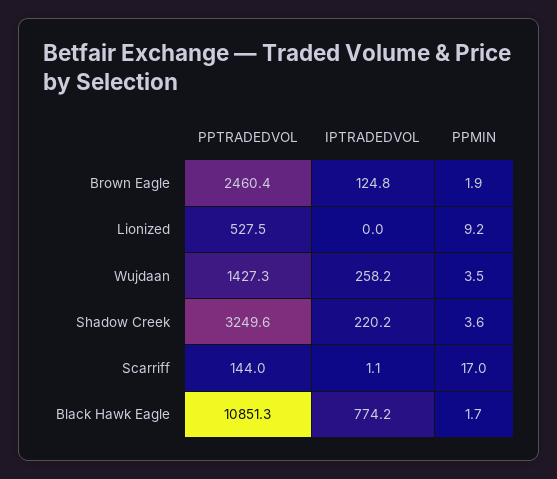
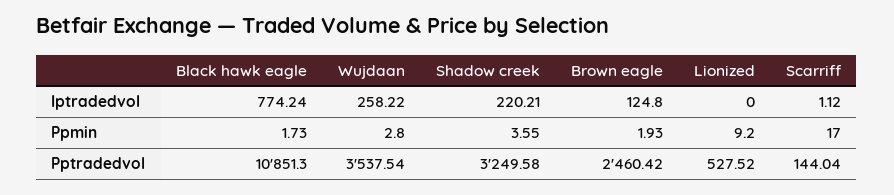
  {
    "PPTRADEDVOL": {
      "Brown Eagle": 2460.42,
      "Lionized": 527.52,
-     "Wujdaan": 1427.3,
+     "Wujdaan": 3537.54,
      "Shadow Creek": 3249.58,
      "Scarriff": 144.04,
      "Black Hawk Eagle": 10851.3
    },
    "IPTRADEDVOL": {
      "Brown Eagle": 124.8,
      "Lionized": 0,
      "Wujdaan": 258.22,
      "Shadow Creek": 220.21,
      "Scarriff": 1.12,
      "Black Hawk Eagle": 774.24
    },
    "PPMIN": {
      "Brown Eagle": 1.93,
      "Lionized": 9.2,
-     "Wujdaan": 3.5,
+     "Wujdaan": 2.8,
      "Shadow Creek": 3.55,
      "Scarriff": 17,
      "Black Hawk Eagle": 1.73
    }
  }

